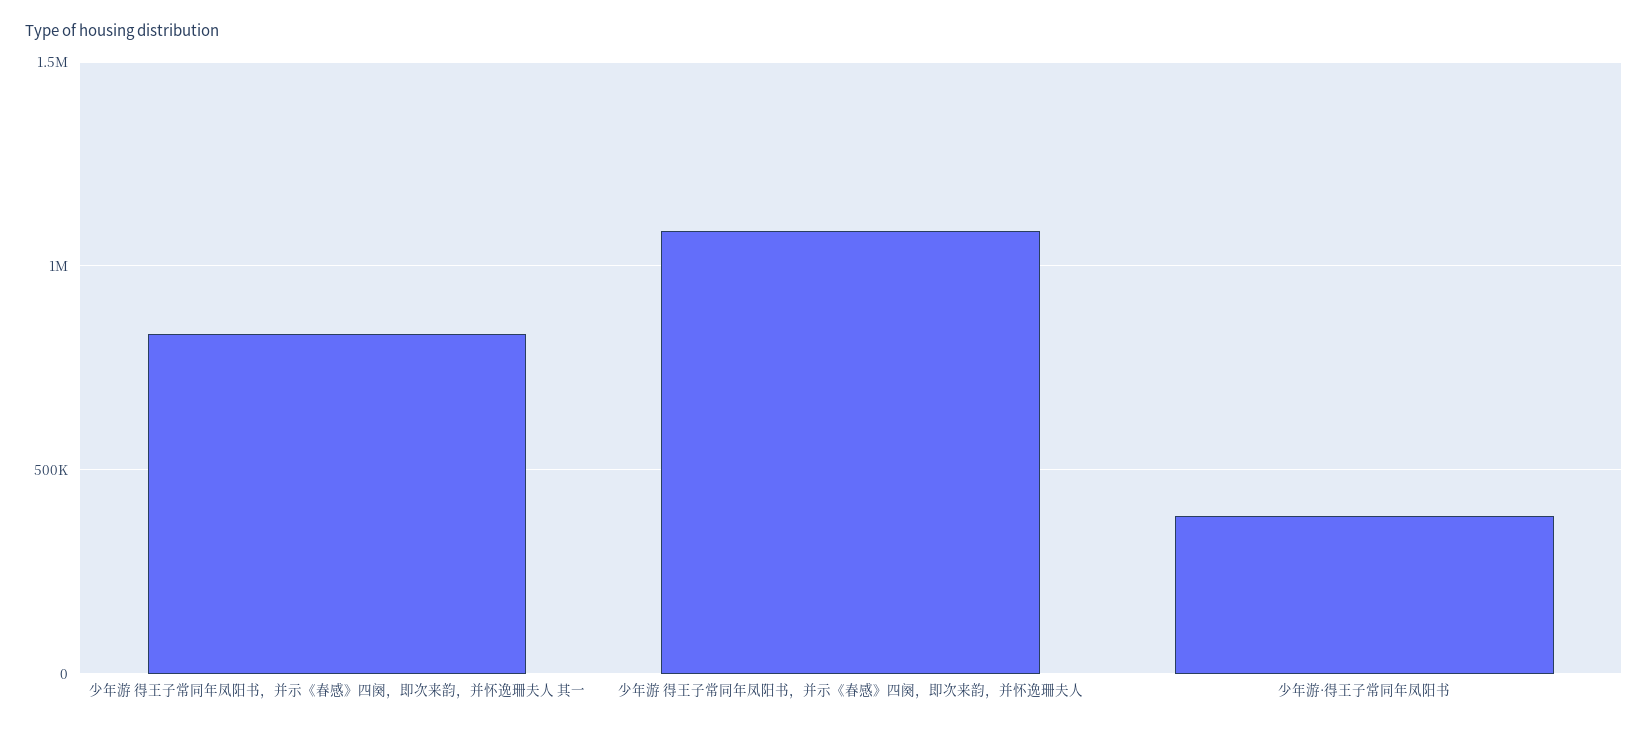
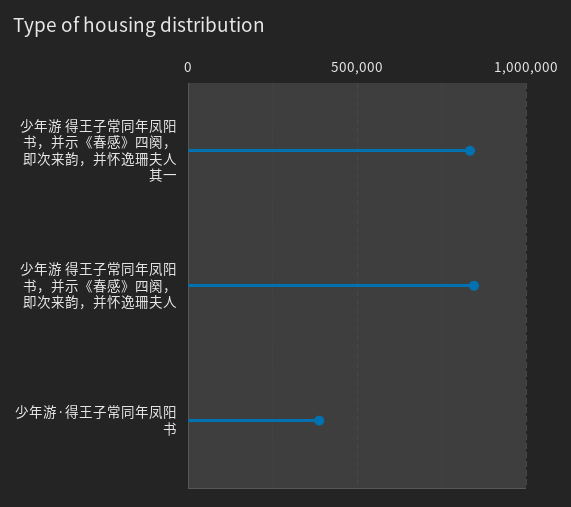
  {
    "少年游 得王子常同年凤阳书，并示《春感》四阕，即次来韵，并怀逸珊夫人 其一": 850000,
-   "少年游 得王子常同年凤阳书，并示《春感》四阕，即次来韵，并怀逸珊夫人": 1100000,
+   "少年游 得王子常同年凤阳书，并示《春感》四阕，即次来韵，并怀逸珊夫人": 850000,
    "少年游·得王子常同年凤阳书": 400000
  }

